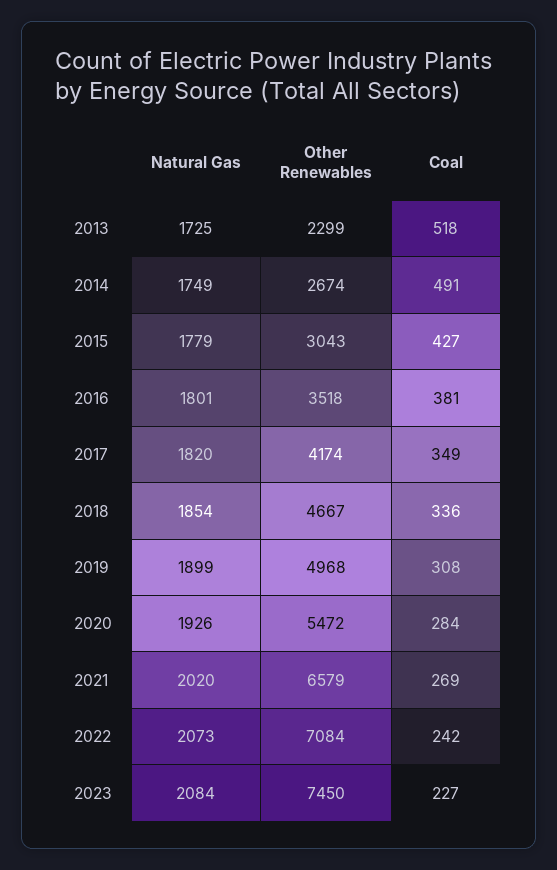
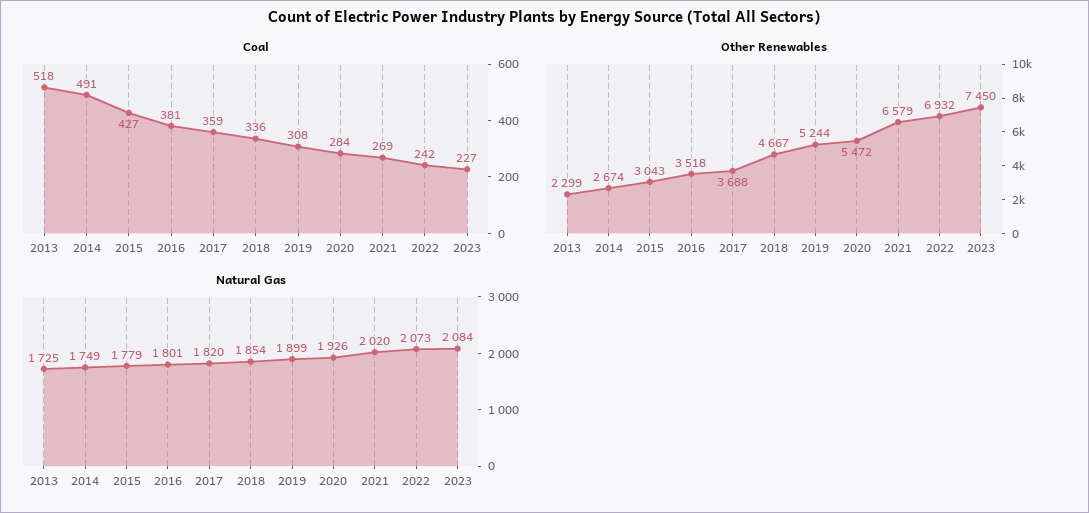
  {
    "Natural Gas": {
      "2013": 1725,
      "2014": 1749,
      "2015": 1779,
      "2016": 1801,
      "2017": 1820,
      "2018": 1854,
      "2019": 1899,
      "2020": 1926,
      "2021": 2020,
      "2022": 2073,
      "2023": 2084
    },
    "Other Renewables": {
      "2013": 2299,
      "2014": 2674,
      "2015": 3043,
      "2016": 3518,
-     "2017": 4174,
+     "2017": 3688,
      "2018": 4667,
-     "2019": 4968,
+     "2019": 5244,
      "2020": 5472,
      "2021": 6579,
-     "2022": 7084,
+     "2022": 6932,
      "2023": 7450
    },
    "Coal": {
      "2013": 518,
      "2014": 491,
      "2015": 427,
      "2016": 381,
-     "2017": 349,
+     "2017": 359,
      "2018": 336,
      "2019": 308,
      "2020": 284,
      "2021": 269,
      "2022": 242,
      "2023": 227
    }
  }

